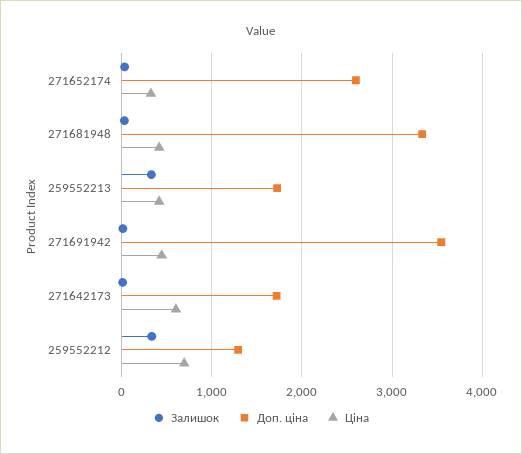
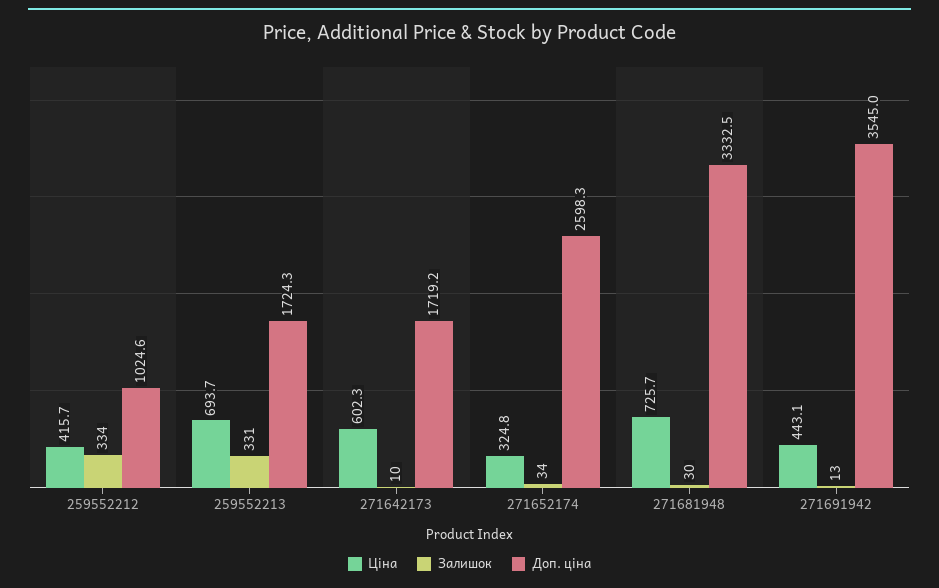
  {
    "Залишок": {
      "271652174": 34,
      "271681948": 30,
      "259552213": 331,
      "271691942": 13,
      "271642173": 10,
      "259552212": 334
    },
    "Доп. ціна": {
      "271652174": 2598.3,
      "271681948": 3332.5,
      "259552213": 1724.3,
      "271691942": 3545,
      "271642173": 1719.2,
-     "259552212": 1300
+     "259552212": 1024.6
    },
    "Ціна": {
      "271652174": 324.8,
-     "271681948": 400,
+     "271681948": 725.7,
-     "259552213": 400,
+     "259552213": 693.7,
      "271691942": 443.1,
      "271642173": 602.3,
-     "259552212": 700
+     "259552212": 415.7
    }
  }

